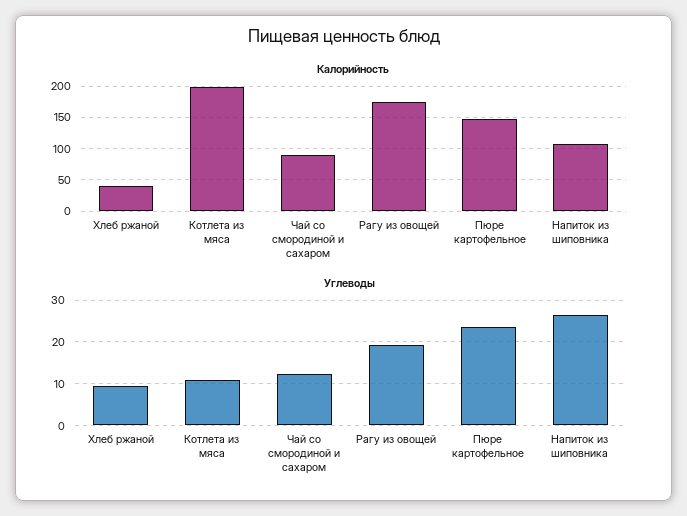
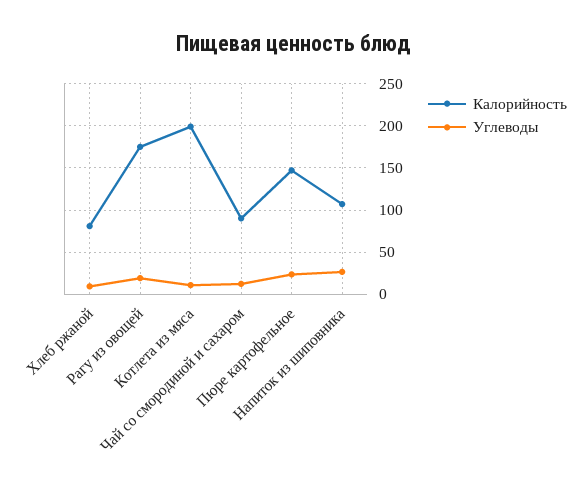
  {
    "Калорийность": {
-     "Хлеб ржаной": 40,
+     "Хлеб ржаной": 80,
      "Котлета из мяса": 200,
      "Чай со смородиной и сахаром": 90,
      "Рагу из овощей": 180,
      "Пюре картофельное": 150,
      "Напиток из шиповника": 110
    },
    "Углеводы": {
      "Хлеб ржаной": 10,
      "Котлета из мяса": 10,
      "Чай со смородиной и сахаром": 12,
      "Рагу из овощей": 20,
      "Пюре картофельное": 24,
      "Напиток из шиповника": 26
    }
  }

